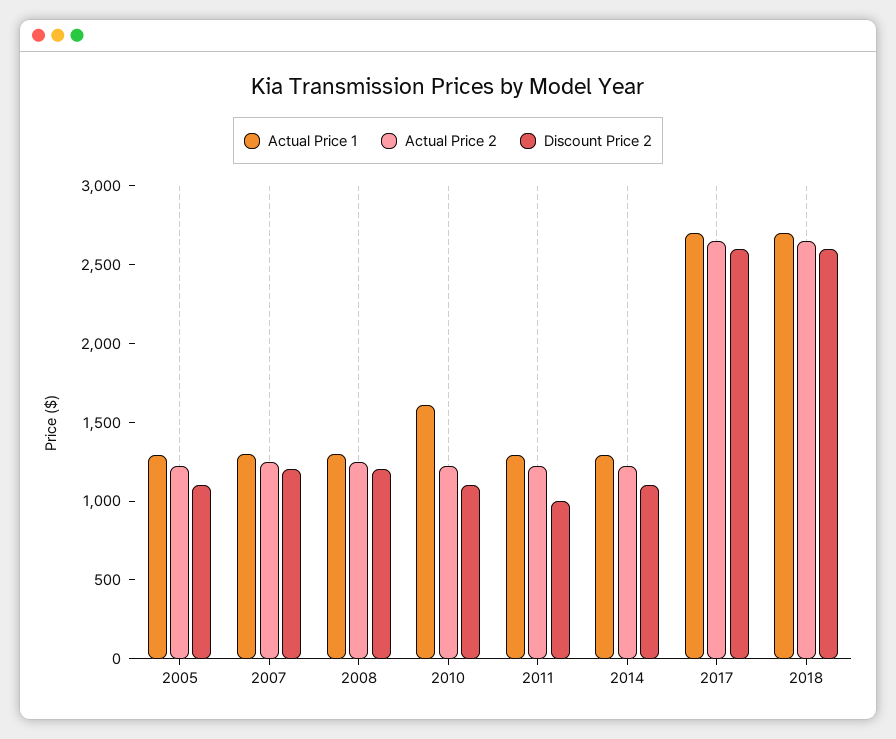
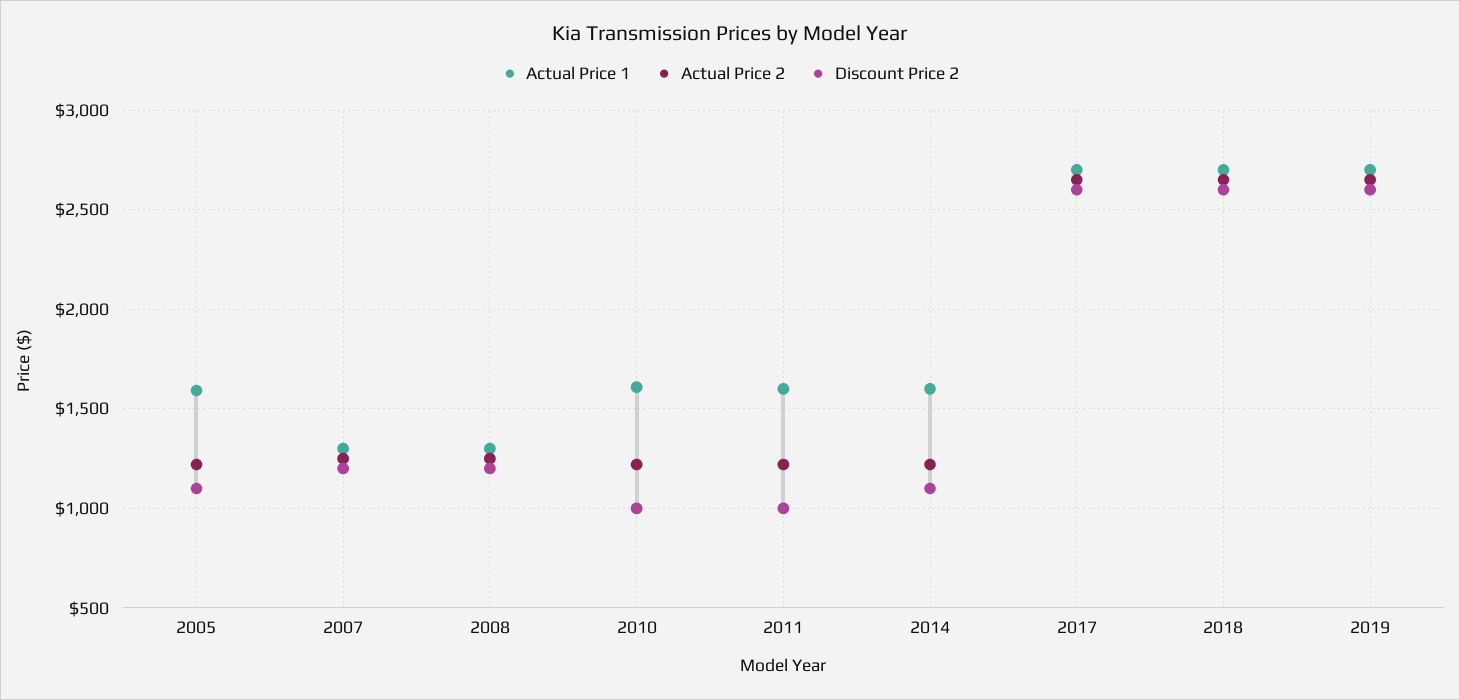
  {
    "Actual Price 1": {
-     "2005": 1300,
+     "2005": 1600,
      "2007": 1300,
      "2008": 1300,
      "2010": 1600,
-     "2011": 1300,
+     "2011": 1600,
-     "2014": 1300,
+     "2014": 1600,
      "2017": 2700,
-     "2018": 2700
+     "2018": 2700,
+     "2019": 2700
    },
    "Actual Price 2": {
      "2005": 1200,
      "2007": 1250,
      "2008": 1250,
      "2010": 1200,
      "2011": 1200,
      "2014": 1200,
      "2017": 2650,
-     "2018": 2650
+     "2018": 2650,
+     "2019": 2650
    },
    "Discount Price 2": {
      "2005": 1100,
      "2007": 1200,
      "2008": 1200,
-     "2010": 1100,
+     "2010": 1000,
      "2011": 1000,
      "2014": 1100,
      "2017": 2600,
-     "2018": 2600
+     "2018": 2600,
+     "2019": 2600
    }
  }

